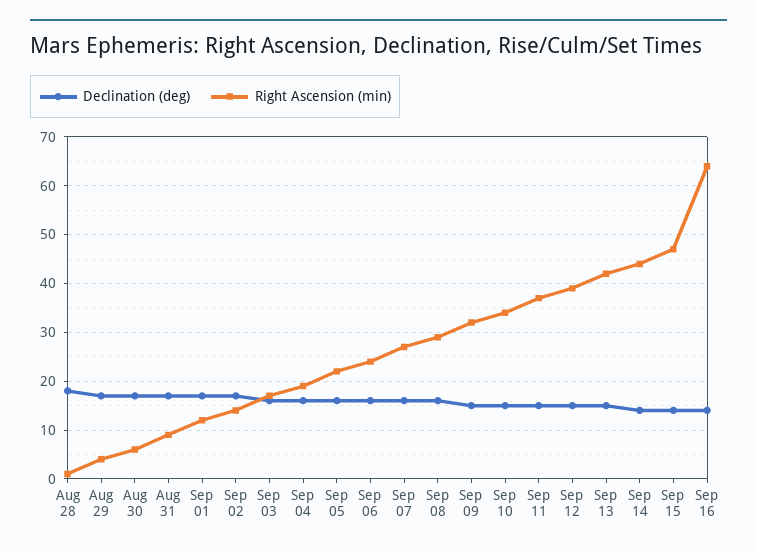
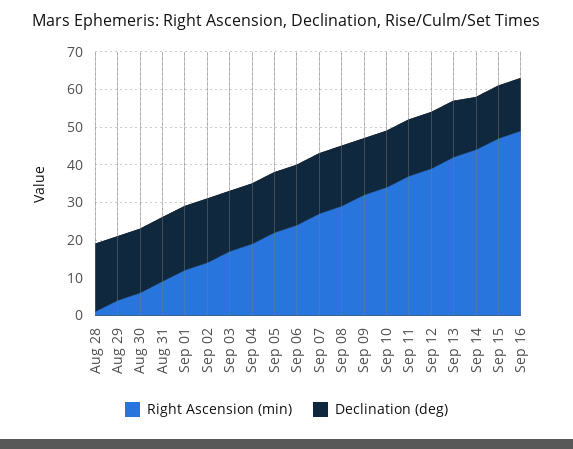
  {
    "Declination (deg)": {
      "Aug 28": 20,
      "Aug 29": 15,
      "Aug 30": 15,
      "Aug 31": 15,
      "Sep 01": 15,
      "Sep 02": 15,
      "Sep 03": 15,
      "Sep 04": 15,
      "Sep 05": 15,
      "Sep 06": 15,
      "Sep 07": 15,
      "Sep 08": 15,
      "Sep 09": 15,
      "Sep 10": 15,
      "Sep 11": 15,
      "Sep 12": 15,
      "Sep 13": 15,
      "Sep 14": 15,
      "Sep 15": 15,
      "Sep 16": 15
    },
    "Right Ascension (min)": {
      "Aug 28": 0,
      "Aug 29": 5,
      "Aug 30": 5,
      "Aug 31": 10,
      "Sep 01": 10,
      "Sep 02": 15,
      "Sep 03": 15,
      "Sep 04": 20,
      "Sep 05": 20,
      "Sep 06": 25,
      "Sep 07": 25,
      "Sep 08": 30,
      "Sep 09": 30,
      "Sep 10": 35,
      "Sep 11": 35,
      "Sep 12": 40,
      "Sep 13": 40,
      "Sep 14": 45,
      "Sep 15": 45,
-     "Sep 16": 65
+     "Sep 16": 50
    }
  }

